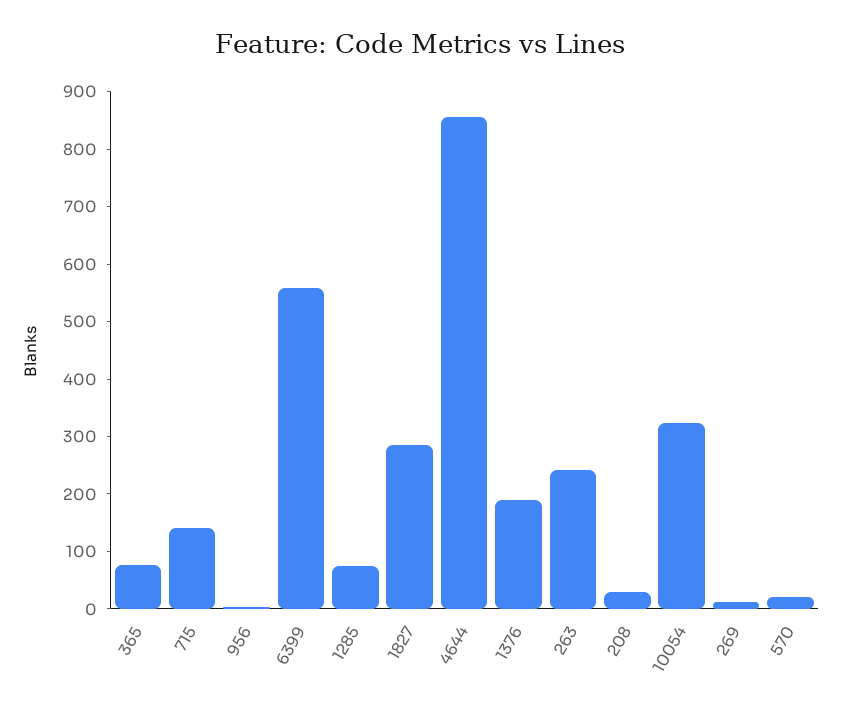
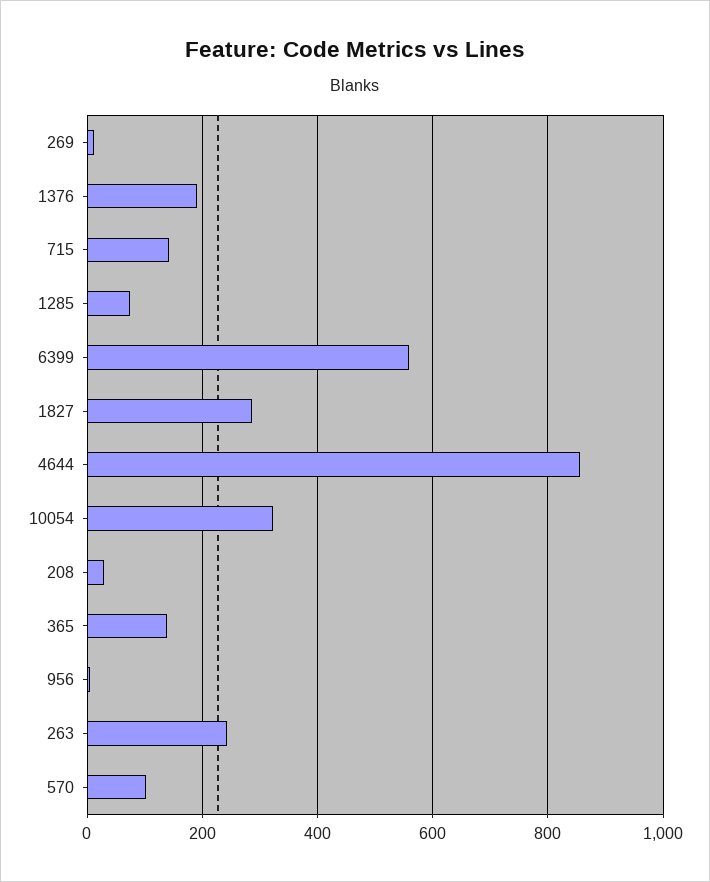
  {
-   "365": 80,
+   "365": 140,
    "715": 140,
    "956": 0,
    "6399": 560,
    "1285": 80,
    "1827": 280,
    "4644": 860,
    "1376": 200,
    "263": 240,
    "208": 20,
    "10054": 320,
    "269": 20,
-   "570": 20
+   "570": 100
  }

